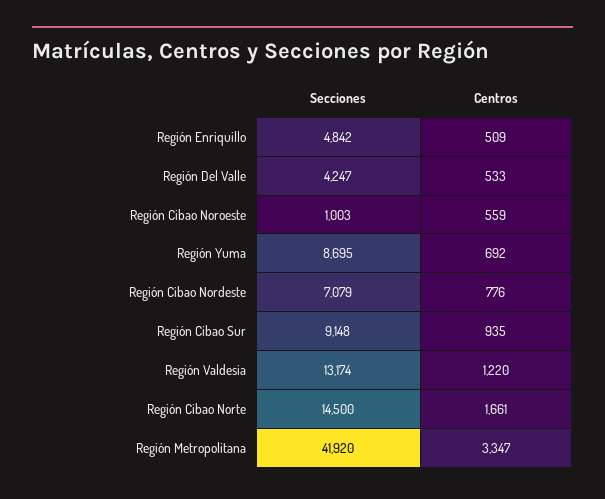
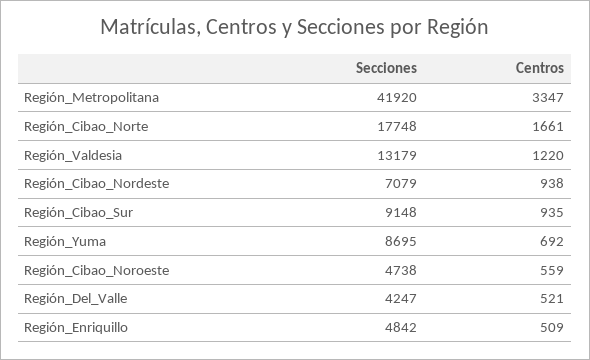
  {
    "Secciones": {
      "Región Enriquillo": 4842,
      "Región Del Valle": 4247,
-     "Región Cibao Noroeste": 1003,
+     "Región Cibao Noroeste": 4738,
      "Región Yuma": 8695,
      "Región Cibao Nordeste": 7079,
      "Región Cibao Sur": 9148,
-     "Región Valdesia": 13174,
+     "Región Valdesia": 13179,
-     "Región Cibao Norte": 14500,
+     "Región Cibao Norte": 17748,
      "Región Metropolitana": 41920
    },
    "Centros": {
      "Región Enriquillo": 509,
-     "Región Del Valle": 533,
+     "Región Del Valle": 521,
      "Región Cibao Noroeste": 559,
      "Región Yuma": 692,
-     "Región Cibao Nordeste": 776,
+     "Región Cibao Nordeste": 938,
      "Región Cibao Sur": 935,
      "Región Valdesia": 1220,
      "Región Cibao Norte": 1661,
      "Región Metropolitana": 3347
    }
  }

